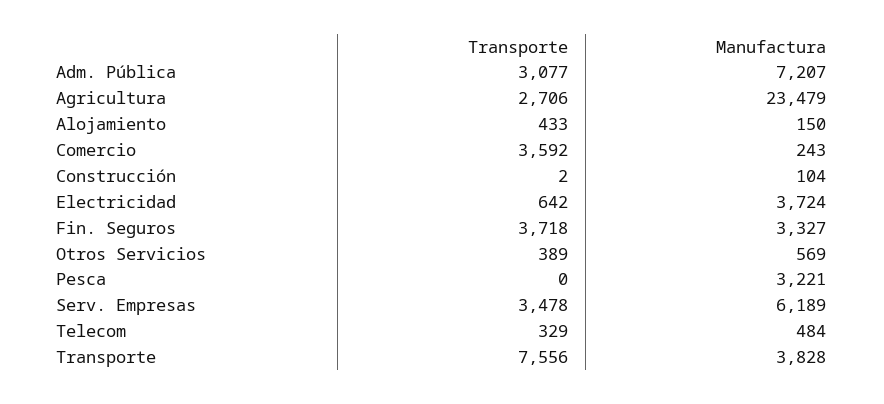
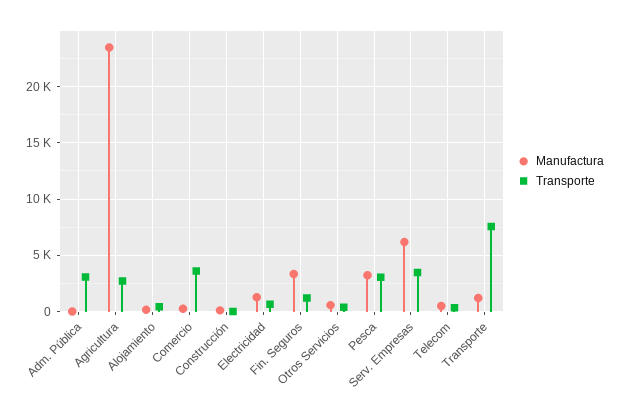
  {
    "Transporte": {
      "Adm. Pública": 3077,
      "Agricultura": 2706,
      "Alojamiento": 433,
      "Comercio": 3592,
      "Construcción": 2,
      "Electricidad": 642,
-     "Fin. Seguros": 3718,
+     "Fin. Seguros": 1000,
      "Otros Servicios": 389,
-     "Pesca": 0,
+     "Pesca": 3000,
      "Serv. Empresas": 3478,
      "Telecom": 329,
      "Transporte": 7556
    },
    "Manufactura": {
-     "Adm. Pública": 7207,
+     "Adm. Pública": 0,
      "Agricultura": 23479,
      "Alojamiento": 150,
      "Comercio": 243,
      "Construcción": 104,
-     "Electricidad": 3724,
+     "Electricidad": 1000,
      "Fin. Seguros": 3327,
      "Otros Servicios": 569,
      "Pesca": 3221,
      "Serv. Empresas": 6189,
      "Telecom": 484,
-     "Transporte": 3828
+     "Transporte": 1000
    }
  }

